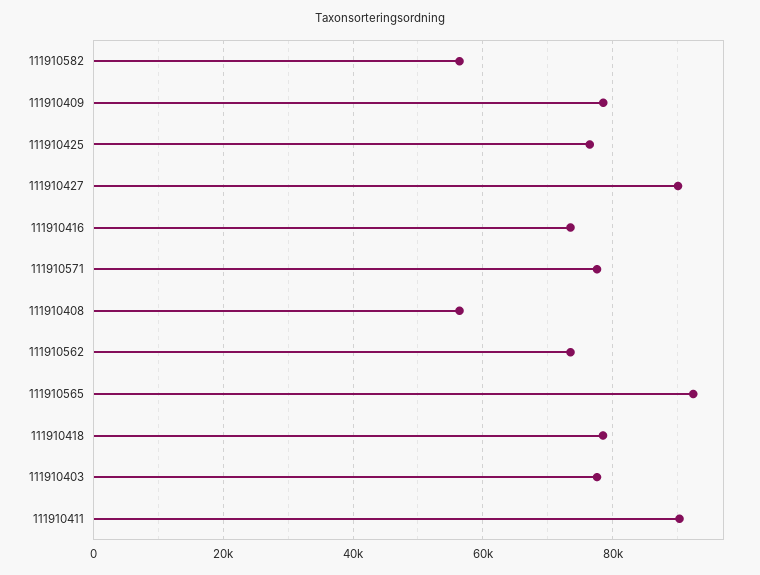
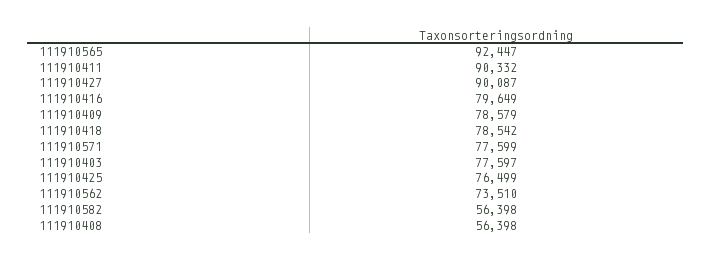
  {
    "111910582": 56398,
    "111910409": 78579,
    "111910425": 76499,
    "111910427": 90087,
-   "111910416": 74000,
+   "111910416": 79649,
    "111910571": 77599,
    "111910408": 56398,
    "111910562": 73510,
    "111910565": 92447,
    "111910418": 78542,
    "111910403": 77597,
    "111910411": 90332
  }

